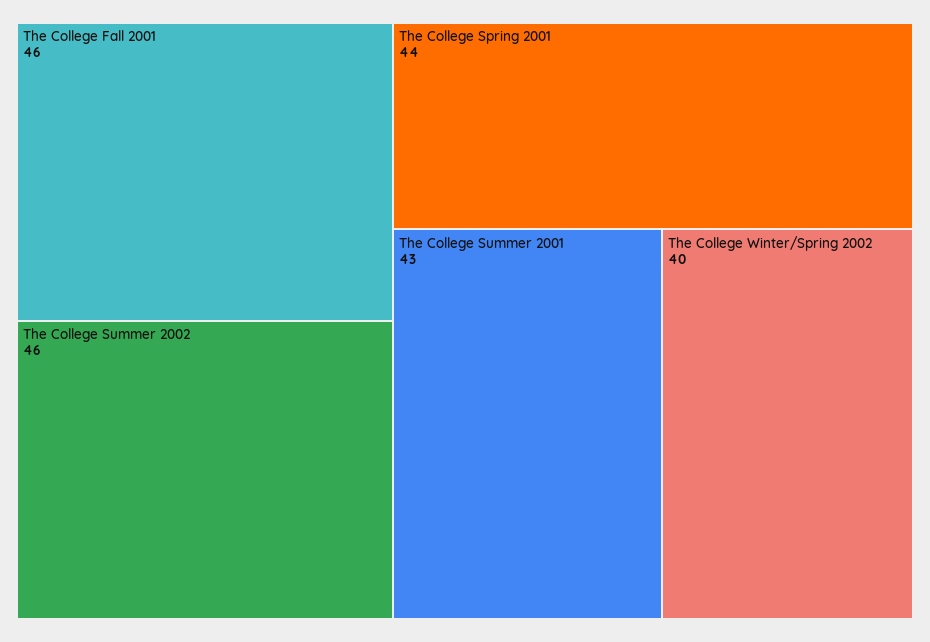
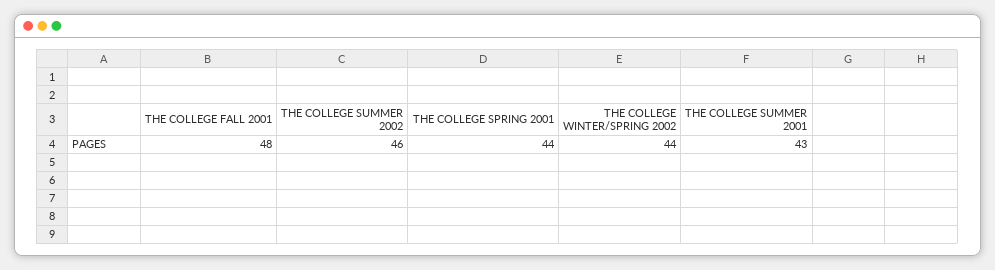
  {
-   "The College Fall 2001": 46,
+   "The College Fall 2001": 48,
    "The College Summer 2002": 46,
    "The College Spring 2001": 44,
    "The College Summer 2001": 43,
-   "The College Winter/Spring 2002": 40
+   "The College Winter/Spring 2002": 44
  }

